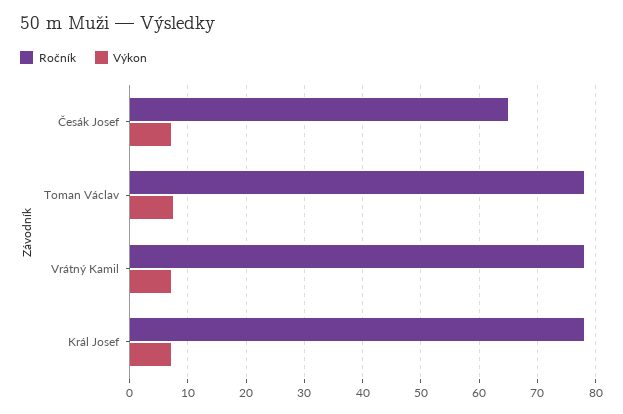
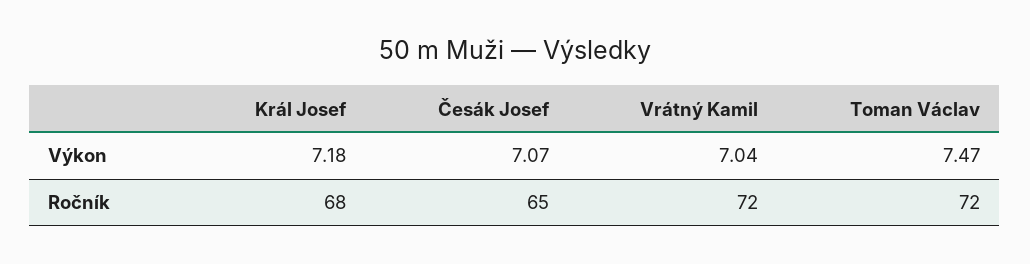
  {
    "Ročník": {
      "Česák Josef": 65,
-     "Toman Václav": 78,
+     "Toman Václav": 72,
-     "Vrátný Kamil": 78,
+     "Vrátný Kamil": 72,
-     "Král Josef": 78
+     "Král Josef": 68
    },
    "Výkon": {
      "Česák Josef": 7.07,
      "Toman Václav": 7.47,
      "Vrátný Kamil": 7.04,
      "Král Josef": 7.18
    }
  }

